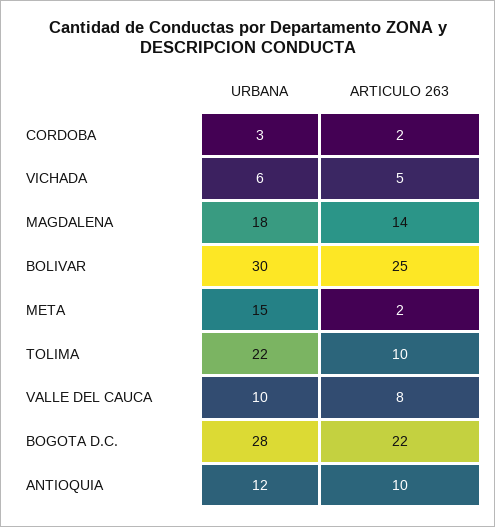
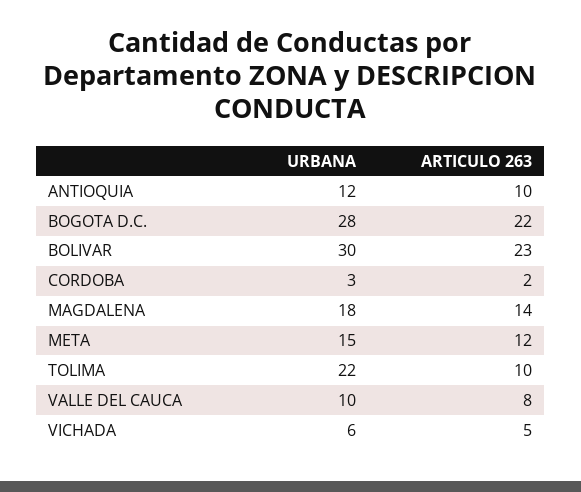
  {
    "URBANA": {
      "CORDOBA": 3,
      "VICHADA": 6,
      "MAGDALENA": 18,
      "BOLIVAR": 30,
      "META": 15,
      "TOLIMA": 22,
      "VALLE DEL CAUCA": 10,
      "BOGOTA D.C.": 28,
      "ANTIOQUIA": 12
    },
    "ARTICULO 263": {
      "CORDOBA": 2,
      "VICHADA": 5,
      "MAGDALENA": 14,
-     "BOLIVAR": 25,
+     "BOLIVAR": 23,
-     "META": 2,
+     "META": 12,
      "TOLIMA": 10,
      "VALLE DEL CAUCA": 8,
      "BOGOTA D.C.": 22,
      "ANTIOQUIA": 10
    }
  }

